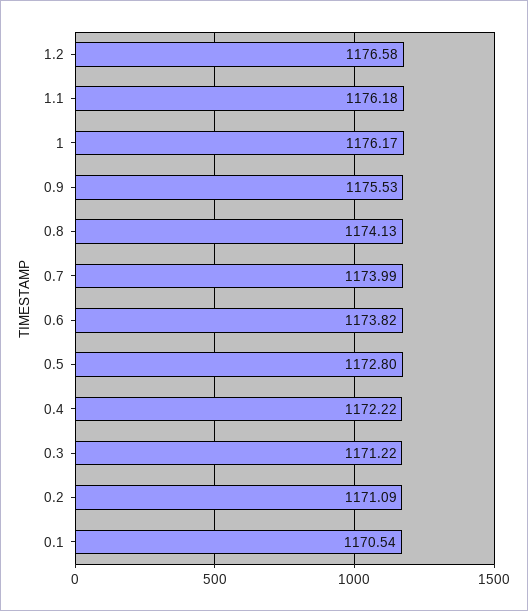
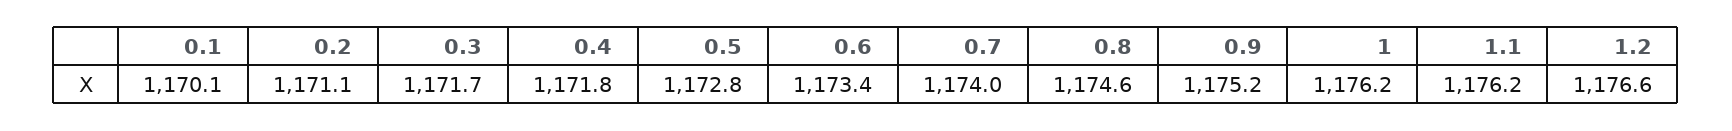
  {
    "1.2": 1176.58,
    "1.1": 1176.18,
    "1": 1176.17,
-   "0.9": 1175.53,
+   "0.9": 1175.2,
-   "0.8": 1174.13,
+   "0.8": 1174.6,
    "0.7": 1173.99,
-   "0.6": 1173.82,
+   "0.6": 1173.4,
    "0.5": 1172.8,
-   "0.4": 1172.22,
+   "0.4": 1171.8,
-   "0.3": 1171.22,
+   "0.3": 1171.7,
    "0.2": 1171.09,
-   "0.1": 1170.54
+   "0.1": 1170.1
  }

